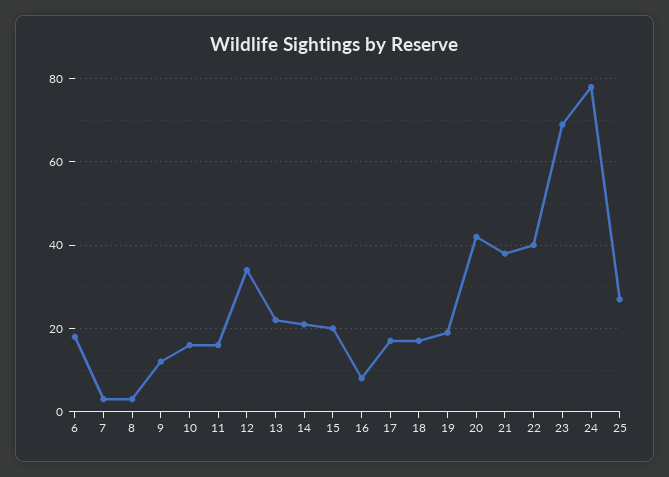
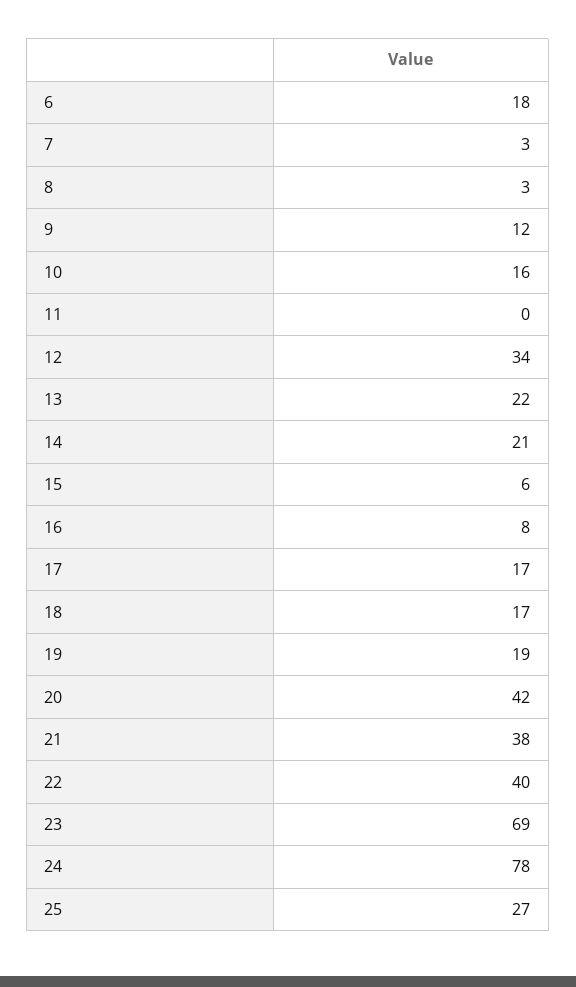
  {
    "6": 18,
    "7": 3,
    "8": 3,
    "9": 12,
    "10": 16,
-   "11": 15,
+   "11": 0,
    "12": 34,
    "13": 22,
    "14": 21,
-   "15": 20,
+   "15": 6,
    "16": 8,
    "17": 17,
    "18": 17,
    "19": 19,
    "20": 42,
    "21": 38,
    "22": 40,
    "23": 69,
    "24": 78,
    "25": 27
  }

